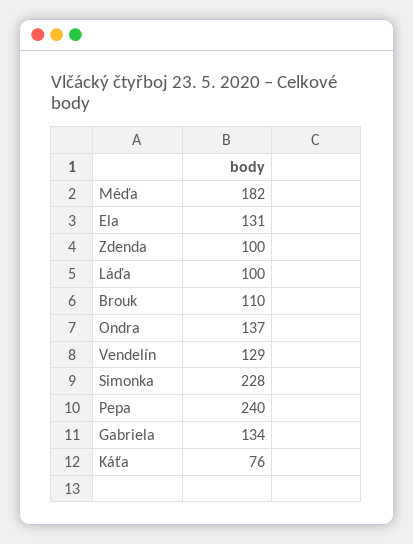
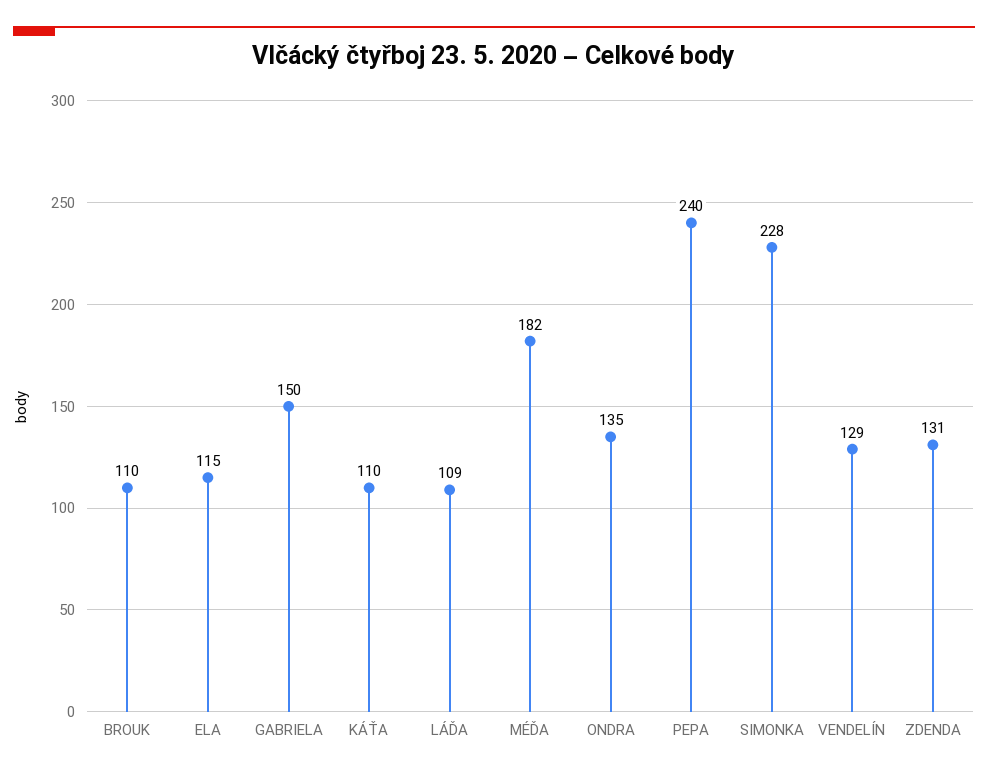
  {
    "Méďa": 182,
-   "Ela": 131,
+   "Ela": 115,
-   "Zdenda": 100,
+   "Zdenda": 131,
-   "Láďa": 100,
+   "Láďa": 109,
    "Brouk": 110,
-   "Ondra": 137,
+   "Ondra": 135,
    "Vendelín": 129,
    "Simonka": 228,
    "Pepa": 240,
-   "Gabriela": 134,
+   "Gabriela": 150,
-   "Káťa": 76
+   "Káťa": 110
  }

